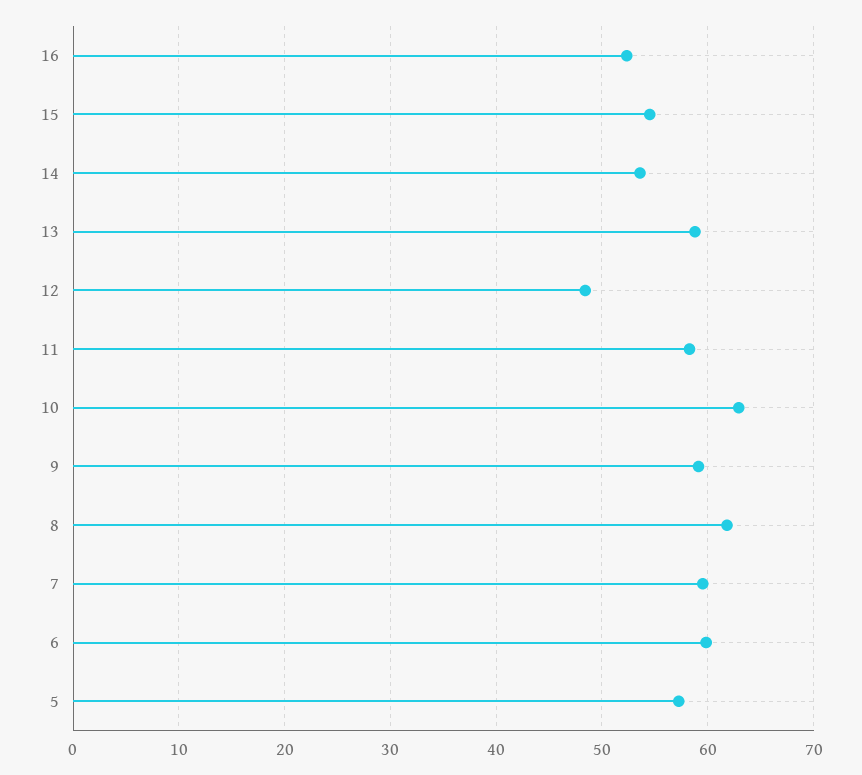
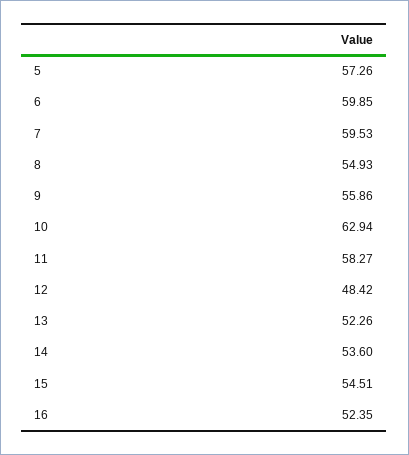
  {
    "16": 52.35,
    "15": 54.51,
    "14": 53.6,
-   "13": 59,
+   "13": 52.26,
    "12": 48.42,
    "11": 58.27,
    "10": 62.94,
-   "9": 59,
+   "9": 55.86,
-   "8": 62,
+   "8": 54.93,
    "7": 59.53,
    "6": 59.85,
    "5": 57.26
  }

